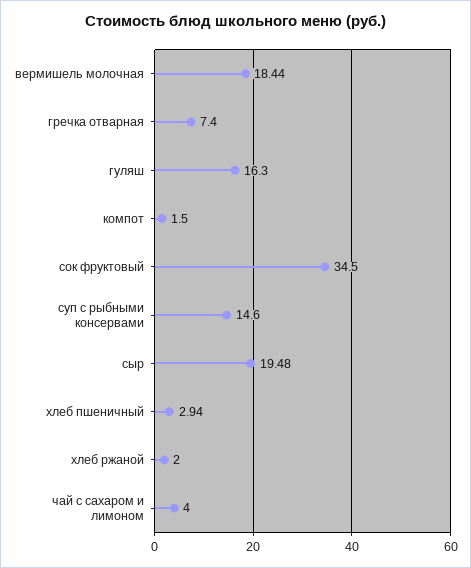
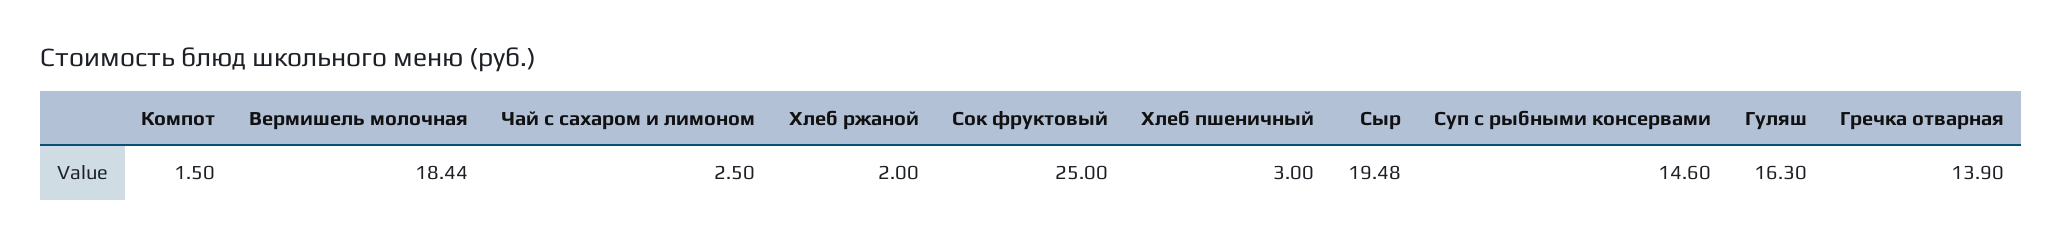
  {
    "вермишель молочная": 18.44,
-   "гречка отварная": 7.4,
+   "гречка отварная": 13.9,
    "гуляш": 16.3,
    "компот": 1.5,
-   "сок фруктовый": 34.5,
+   "сок фруктовый": 25,
    "суп с рыбными консервами": 14.6,
    "сыр": 19.48,
-   "хлеб пшеничный": 2.94,
+   "хлеб пшеничный": 3,
    "хлеб ржаной": 2,
-   "чай с сахаром и лимоном": 4
+   "чай с сахаром и лимоном": 2.5
  }

